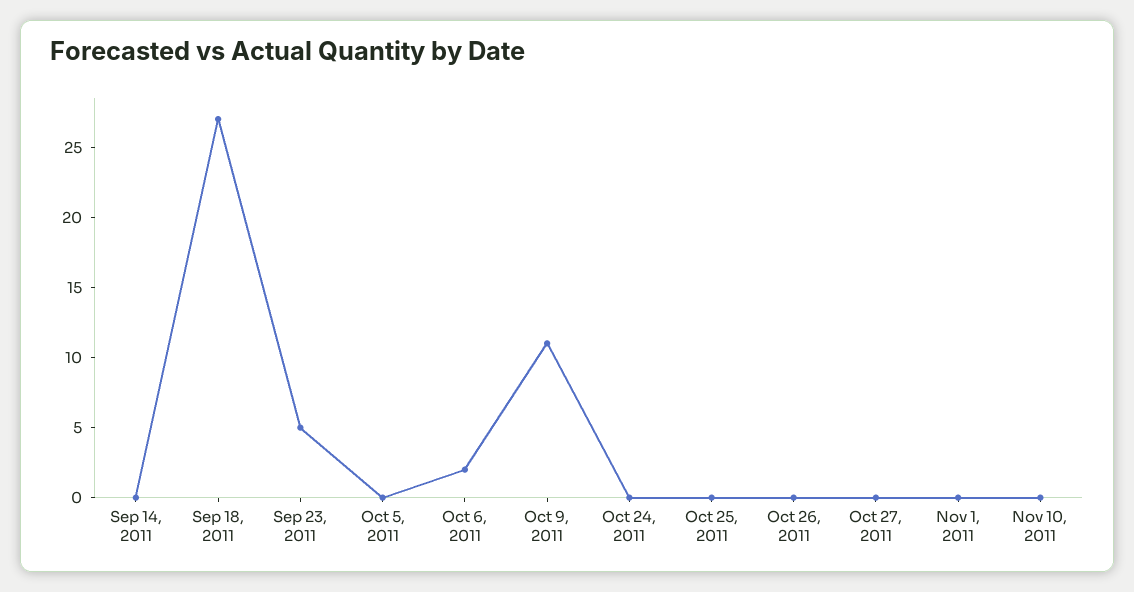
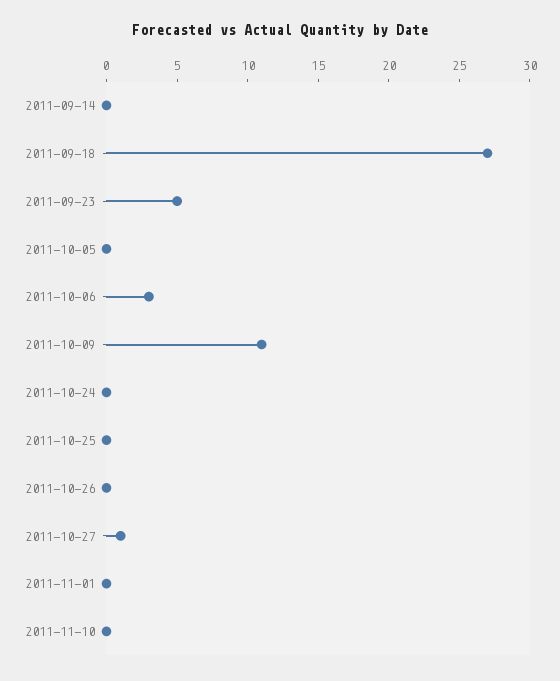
  {
    "Sep 14, 2011": 0,
    "Sep 18, 2011": 27,
    "Sep 23, 2011": 5,
    "Oct 5, 2011": 0,
-   "Oct 6, 2011": 2,
+   "Oct 6, 2011": 3,
    "Oct 9, 2011": 11,
    "Oct 24, 2011": 0,
    "Oct 25, 2011": 0,
    "Oct 26, 2011": 0,
-   "Oct 27, 2011": 0,
+   "Oct 27, 2011": 1,
    "Nov 1, 2011": 0,
    "Nov 10, 2011": 0
  }

